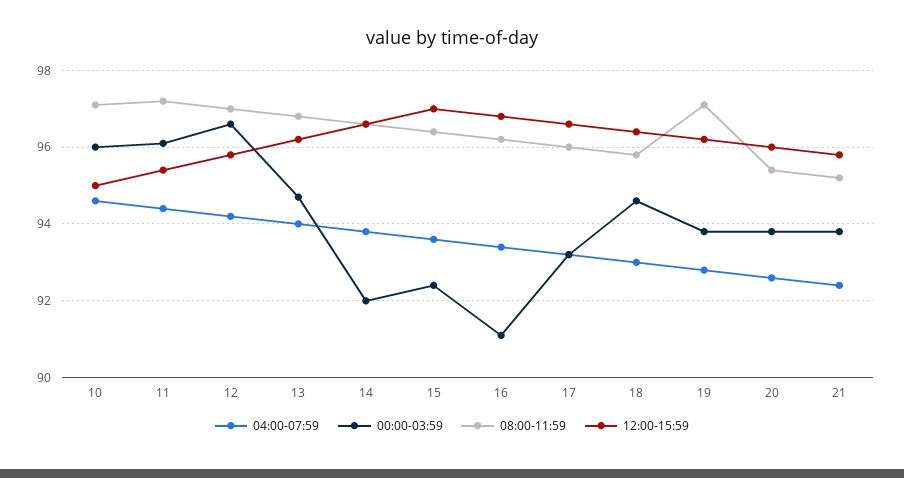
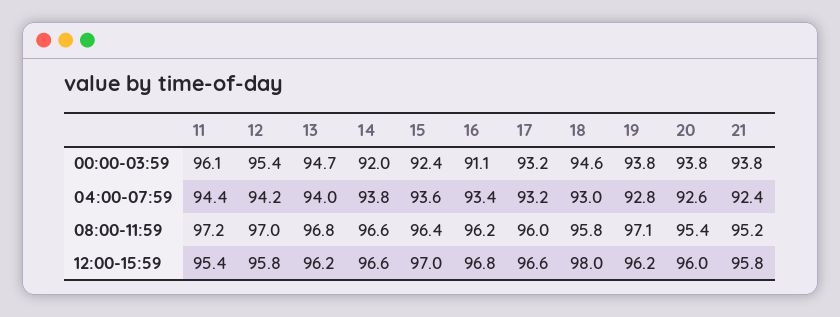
  {
    "04:00-07:59": {
-     "10": 94.5,
      "11": 94.4,
      "12": 94.2,
      "13": 94,
      "14": 93.8,
      "15": 93.6,
      "16": 93.4,
      "17": 93.2,
      "18": 93,
      "19": 92.8,
      "20": 92.6,
      "21": 92.4
    },
    "00:00-03:59": {
-     "10": 96,
      "11": 96.1,
-     "12": 96.5,
+     "12": 95.4,
      "13": 94.7,
      "14": 92,
      "15": 92.4,
      "16": 91.1,
      "17": 93.2,
      "18": 94.6,
      "19": 93.8,
      "20": 93.8,
      "21": 93.8
    },
    "08:00-11:59": {
-     "10": 97,
      "11": 97.2,
      "12": 97,
      "13": 96.8,
      "14": 96.6,
      "15": 96.4,
      "16": 96.2,
      "17": 96,
      "18": 95.8,
      "19": 97.1,
      "20": 95.4,
      "21": 95.2
    },
    "12:00-15:59": {
-     "10": 95,
      "11": 95.4,
      "12": 95.8,
      "13": 96.2,
      "14": 96.6,
      "15": 97,
      "16": 96.8,
      "17": 96.6,
-     "18": 96.5,
+     "18": 98,
      "19": 96.2,
      "20": 96,
      "21": 95.8
    }
  }

